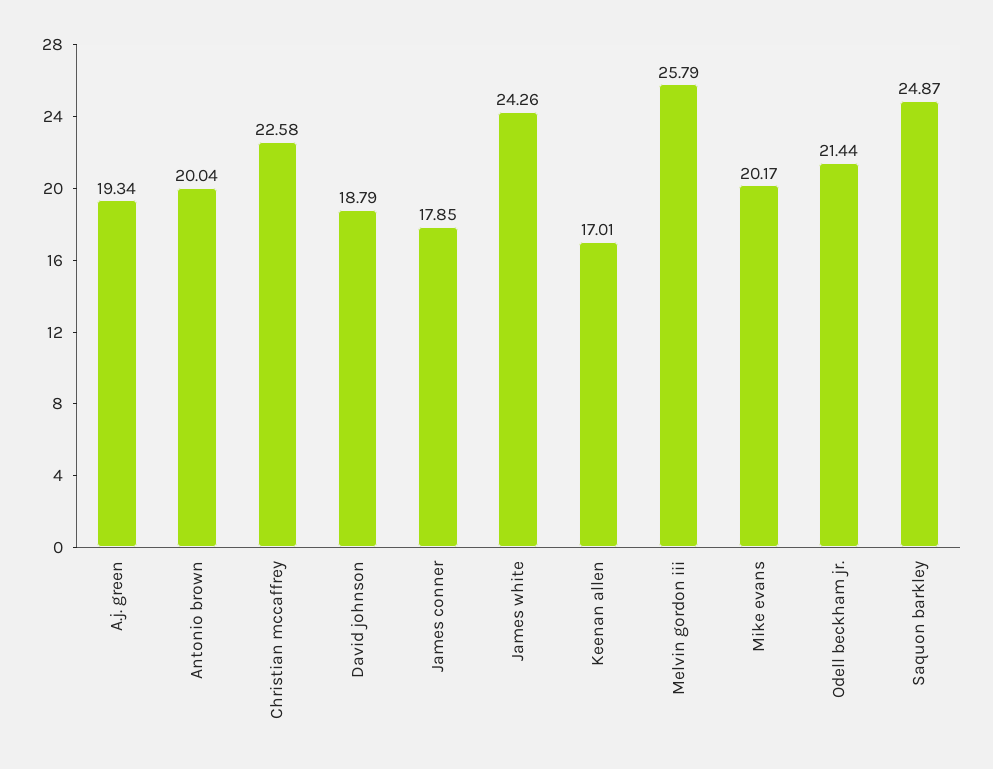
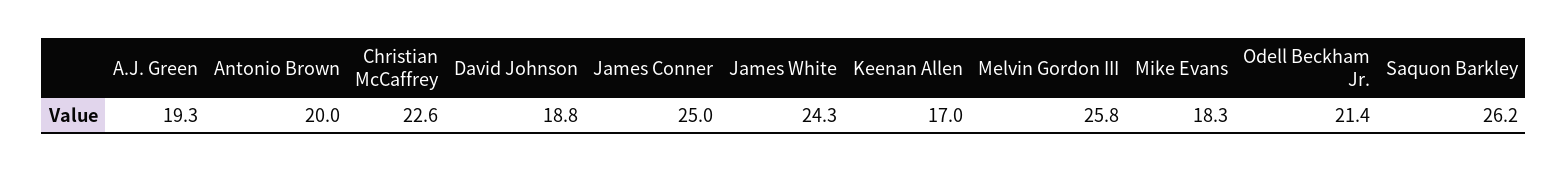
  {
    "A.j. green": 19.34,
    "Antonio brown": 20.04,
    "Christian mccaffrey": 22.58,
    "David johnson": 18.79,
-   "James conner": 17.85,
+   "James conner": 25,
    "James white": 24.26,
    "Keenan allen": 17.01,
    "Melvin gordon iii": 25.79,
-   "Mike evans": 20.17,
+   "Mike evans": 18.3,
    "Odell beckham jr.": 21.44,
-   "Saquon barkley": 24.87
+   "Saquon barkley": 26.2
  }

